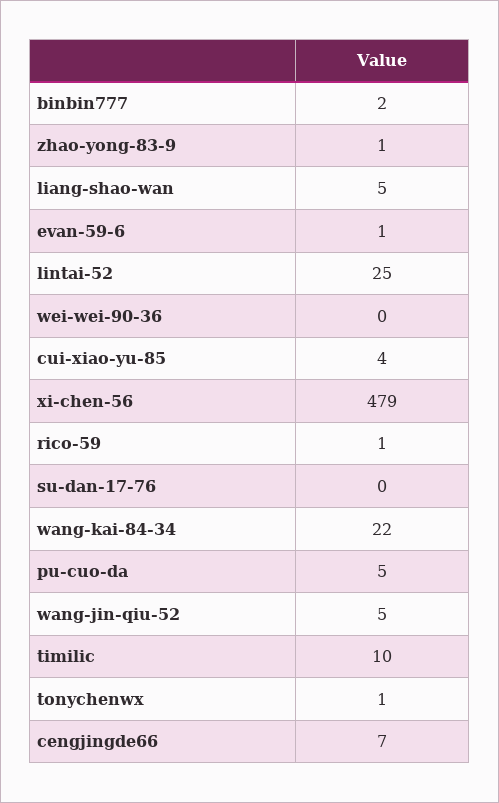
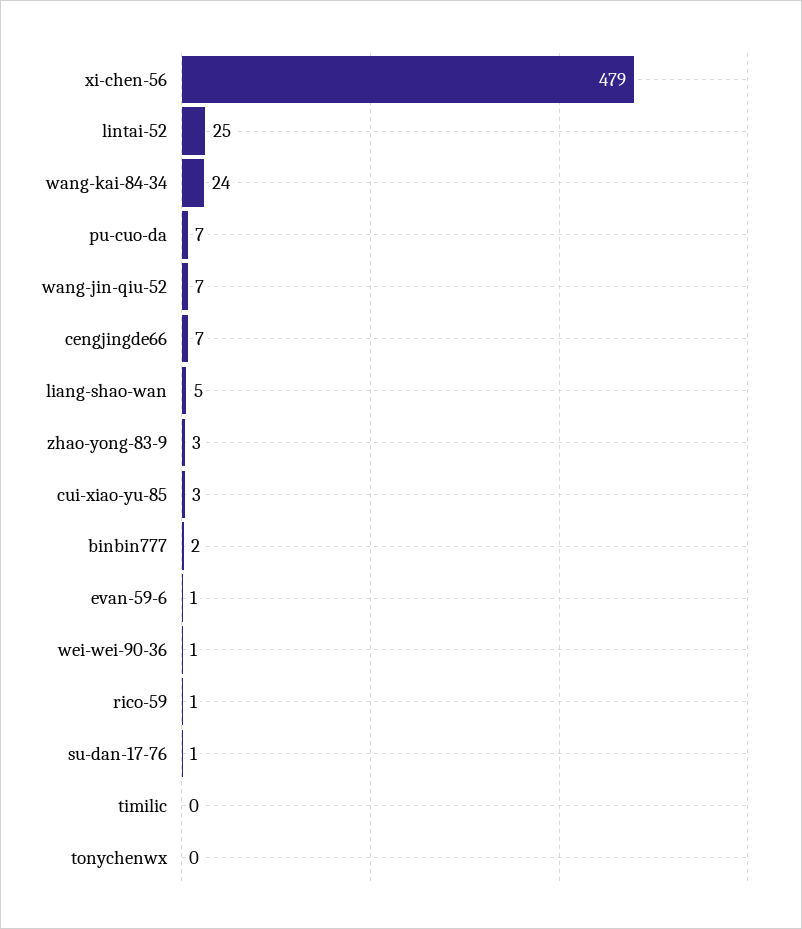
  {
    "binbin777": 2,
-   "zhao-yong-83-9": 1,
+   "zhao-yong-83-9": 3,
    "liang-shao-wan": 5,
    "evan-59-6": 1,
    "lintai-52": 25,
-   "wei-wei-90-36": 0,
+   "wei-wei-90-36": 1,
-   "cui-xiao-yu-85": 4,
+   "cui-xiao-yu-85": 3,
    "xi-chen-56": 479,
    "rico-59": 1,
-   "su-dan-17-76": 0,
+   "su-dan-17-76": 1,
-   "wang-kai-84-34": 22,
+   "wang-kai-84-34": 24,
-   "pu-cuo-da": 5,
+   "pu-cuo-da": 7,
-   "wang-jin-qiu-52": 5,
+   "wang-jin-qiu-52": 7,
-   "timilic": 10,
+   "timilic": 0,
-   "tonychenwx": 1,
+   "tonychenwx": 0,
    "cengjingde66": 7
  }

